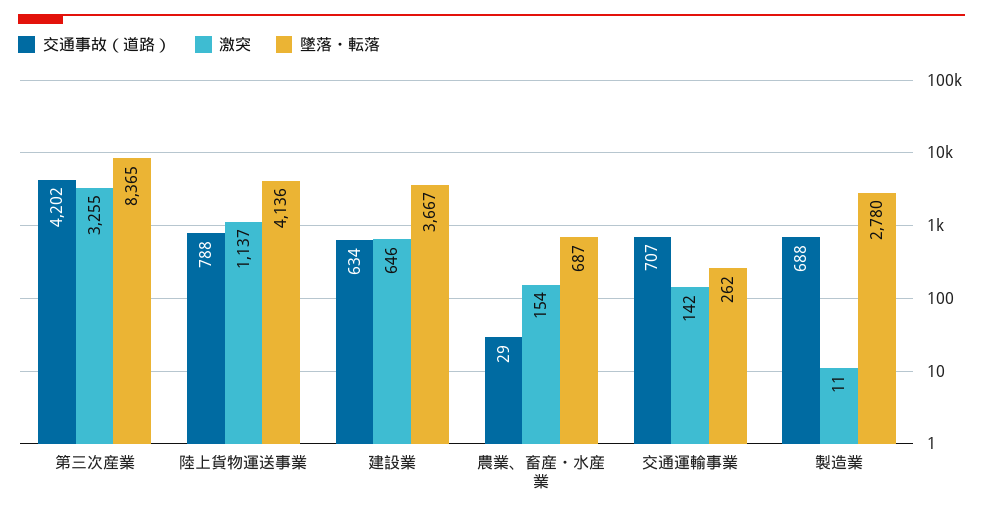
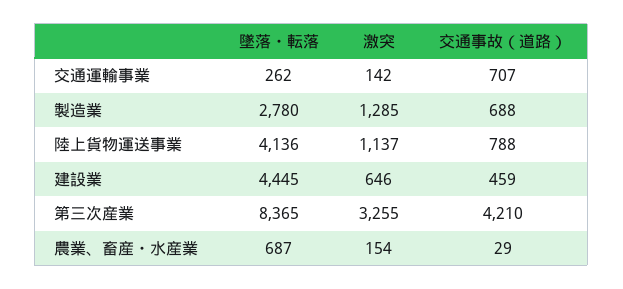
  {
    "交通事故（道路）": {
-     "第三次産業": 4202,
+     "第三次産業": 4210,
      "陸上貨物運送事業": 788,
-     "建設業": 634,
+     "建設業": 459,
      "農業、畜産・水産業": 29,
      "交通運輸事業": 707,
      "製造業": 688
    },
    "激突": {
      "第三次産業": 3255,
      "陸上貨物運送事業": 1137,
      "建設業": 646,
      "農業、畜産・水産業": 154,
      "交通運輸事業": 142,
-     "製造業": 11
+     "製造業": 1285
    },
    "墜落・転落": {
      "第三次産業": 8365,
      "陸上貨物運送事業": 4136,
-     "建設業": 3667,
+     "建設業": 4445,
      "農業、畜産・水産業": 687,
      "交通運輸事業": 262,
      "製造業": 2780
    }
  }

